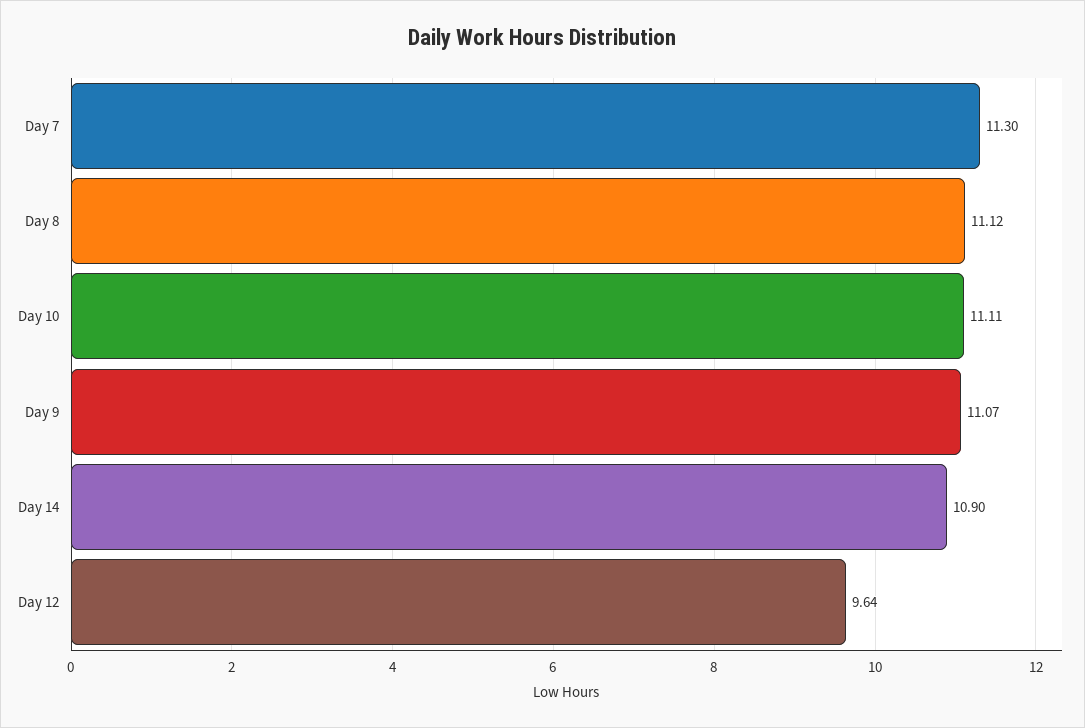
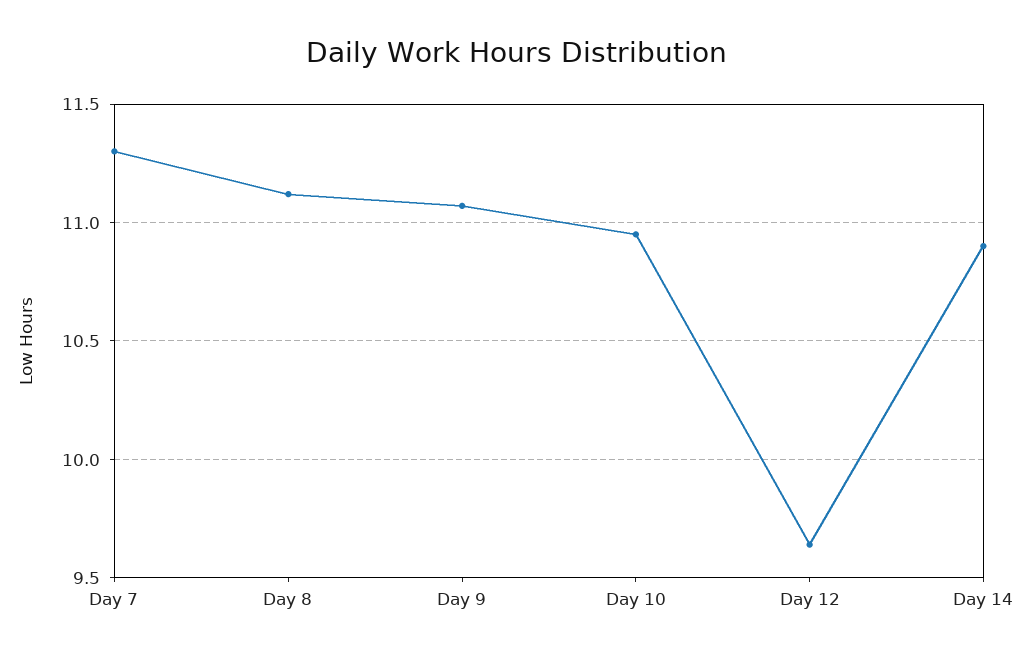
  {
    "Day 7": 11.3,
    "Day 8": 11.12,
-   "Day 10": 11.11,
+   "Day 10": 10.95,
    "Day 9": 11.07,
    "Day 14": 10.9,
    "Day 12": 9.64
  }

